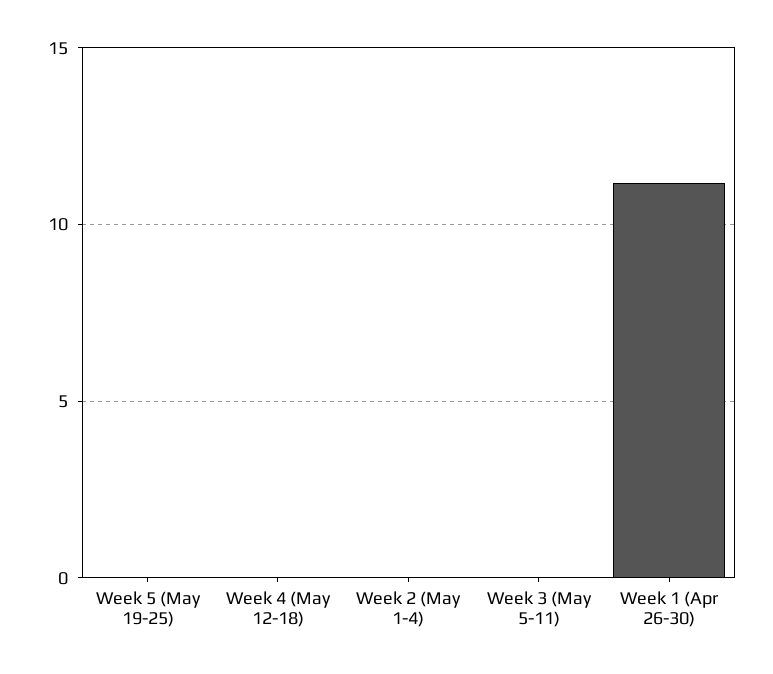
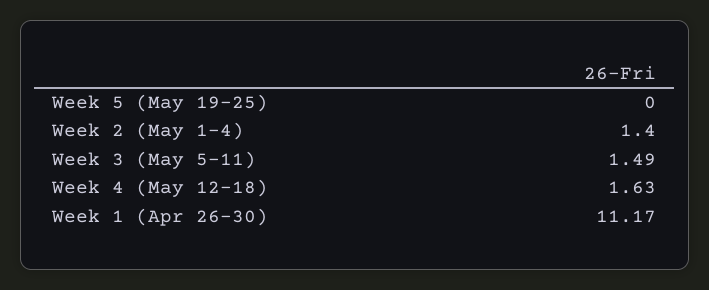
  {
    "Week 5 (May 19-25)": 0,
-   "Week 4 (May 12-18)": 0,
+   "Week 4 (May 12-18)": 1.63,
-   "Week 2 (May 1-4)": 0,
+   "Week 2 (May 1-4)": 1.4,
-   "Week 3 (May 5-11)": 0,
+   "Week 3 (May 5-11)": 1.49,
    "Week 1 (Apr 26-30)": 11.17
  }

